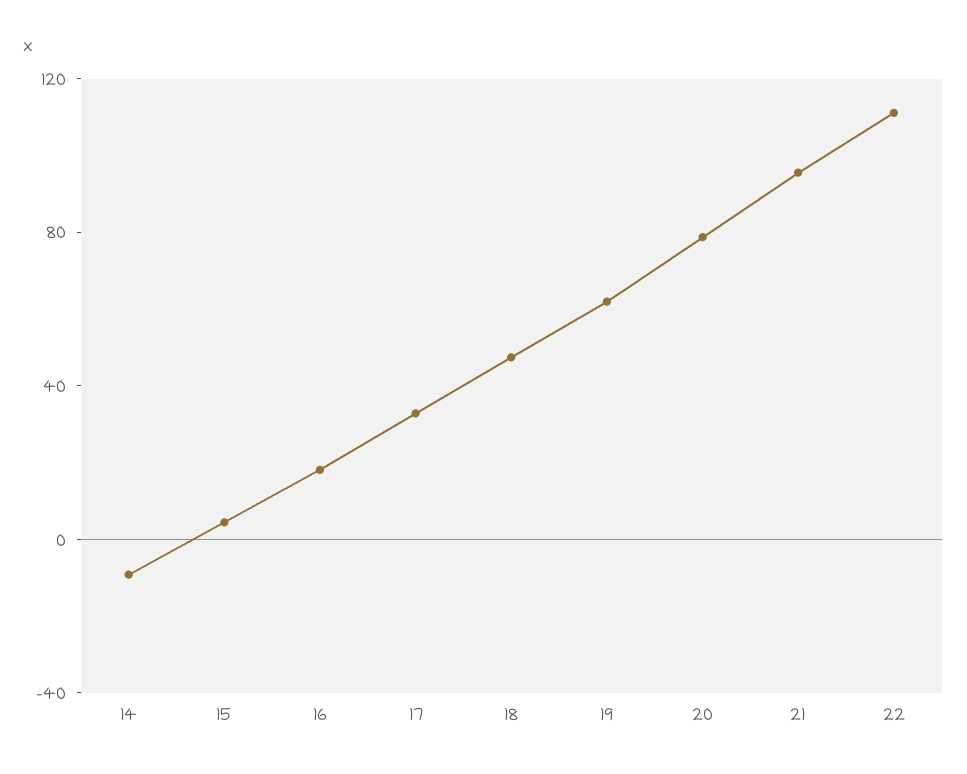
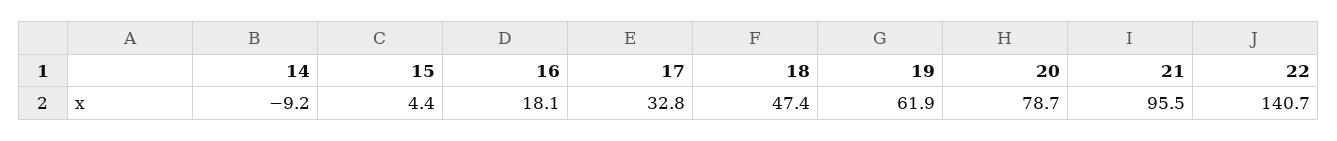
  {
    "14": -9.2,
    "15": 4.4,
    "16": 18.1,
    "17": 32.8,
    "18": 47.4,
    "19": 61.9,
    "20": 78.7,
    "21": 95.5,
-   "22": 110
+   "22": 140.7
  }

